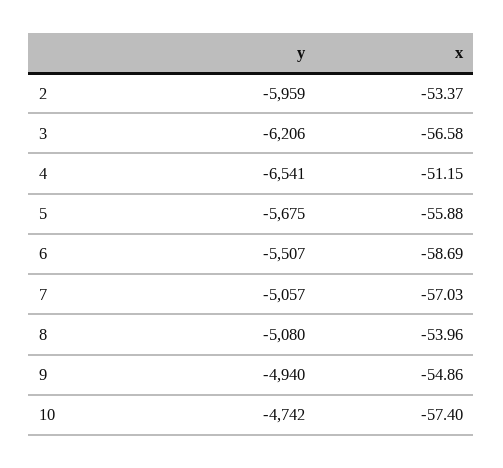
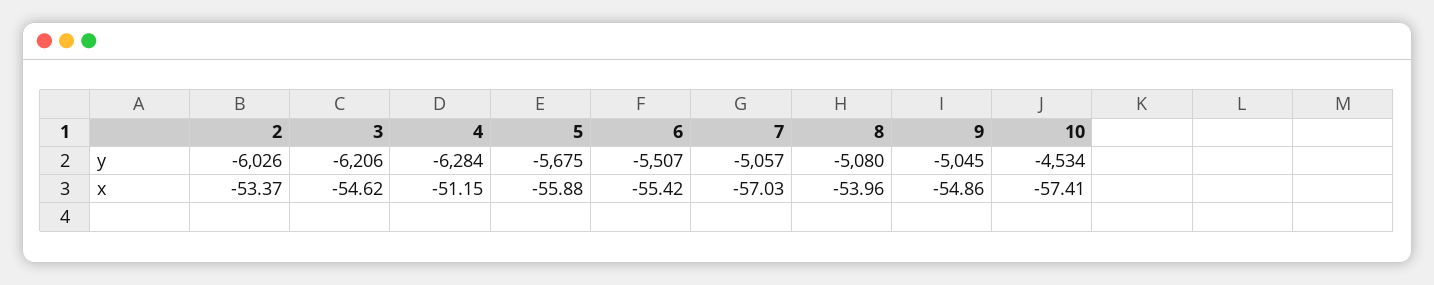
  {
    "y": {
-     "2": -5959,
+     "2": -6026,
      "3": -6206,
-     "4": -6541,
+     "4": -6284,
      "5": -5675,
      "6": -5507,
      "7": -5057,
      "8": -5080,
-     "9": -4940,
+     "9": -5045,
-     "10": -4742
+     "10": -4534
    },
    "x": {
      "2": -53.37,
-     "3": -56.58,
+     "3": -54.62,
      "4": -51.15,
      "5": -55.88,
-     "6": -58.69,
+     "6": -55.42,
      "7": -57.03,
      "8": -53.96,
      "9": -54.86,
-     "10": -57.4
+     "10": -57.41
    }
  }

